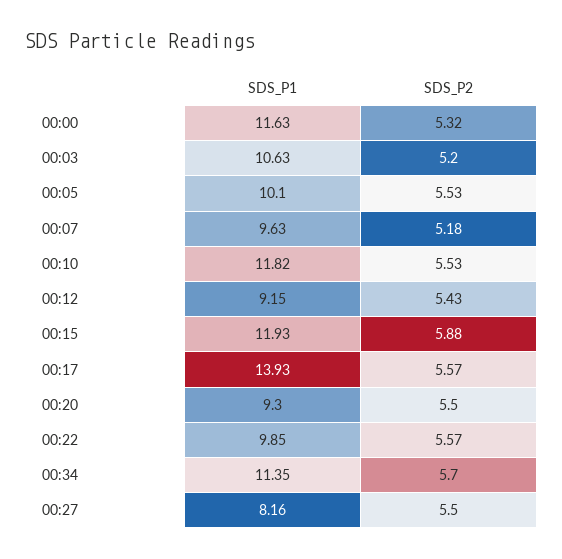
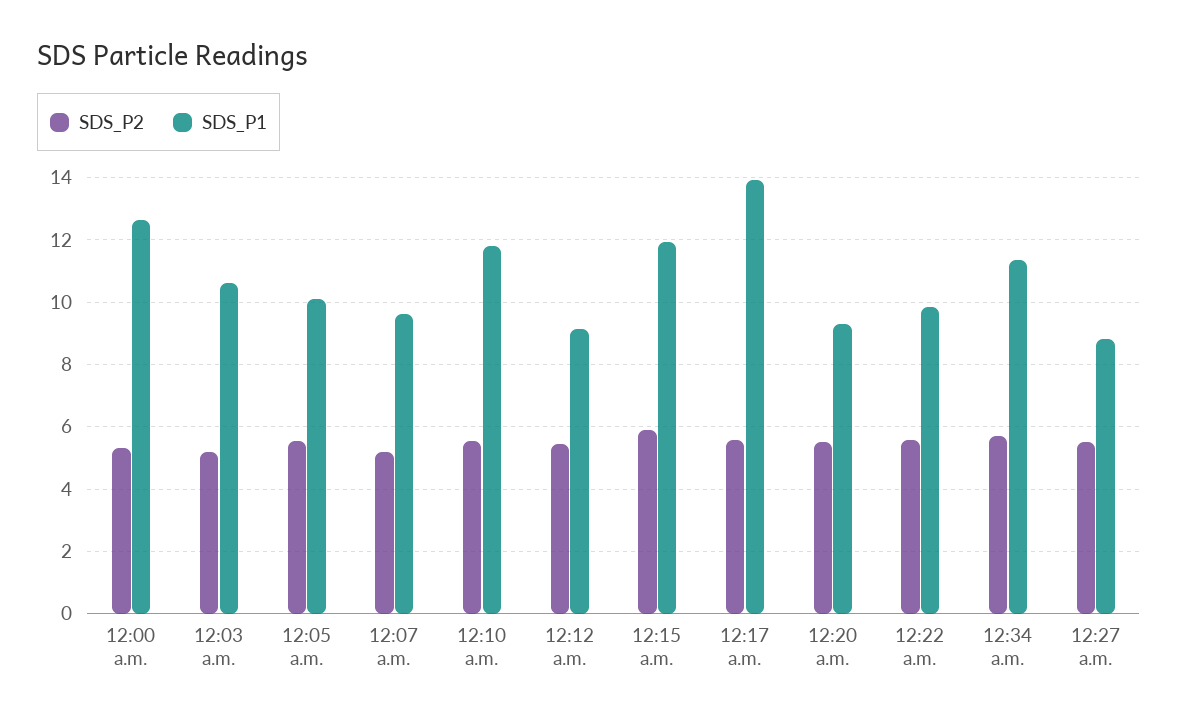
  {
    "SDS_P1": {
-     "00:00": 11.63,
+     "00:00": 12.6,
      "00:03": 10.63,
      "00:05": 10.1,
      "00:07": 9.63,
      "00:10": 11.82,
      "00:12": 9.15,
      "00:15": 11.93,
      "00:17": 13.93,
      "00:20": 9.3,
      "00:22": 9.85,
      "00:34": 11.35,
-     "00:27": 8.16
+     "00:27": 8.8
    },
    "SDS_P2": {
      "00:00": 5.32,
      "00:03": 5.2,
      "00:05": 5.53,
      "00:07": 5.18,
      "00:10": 5.53,
      "00:12": 5.43,
      "00:15": 5.88,
      "00:17": 5.57,
      "00:20": 5.5,
      "00:22": 5.57,
      "00:34": 5.7,
      "00:27": 5.5
    }
  }

